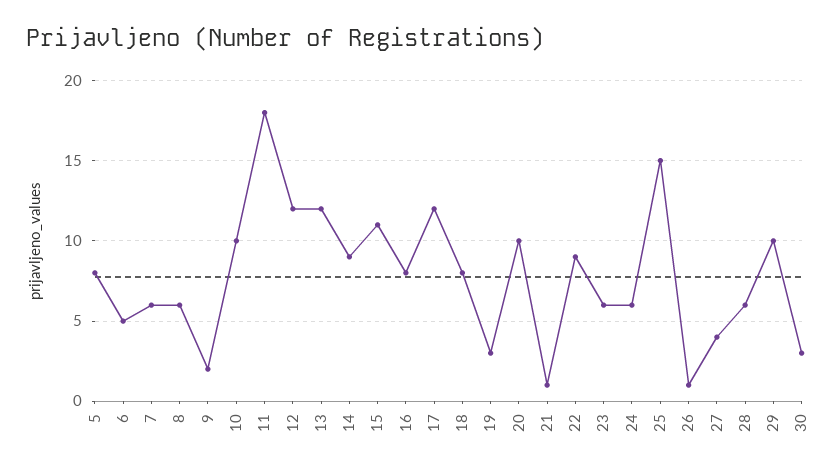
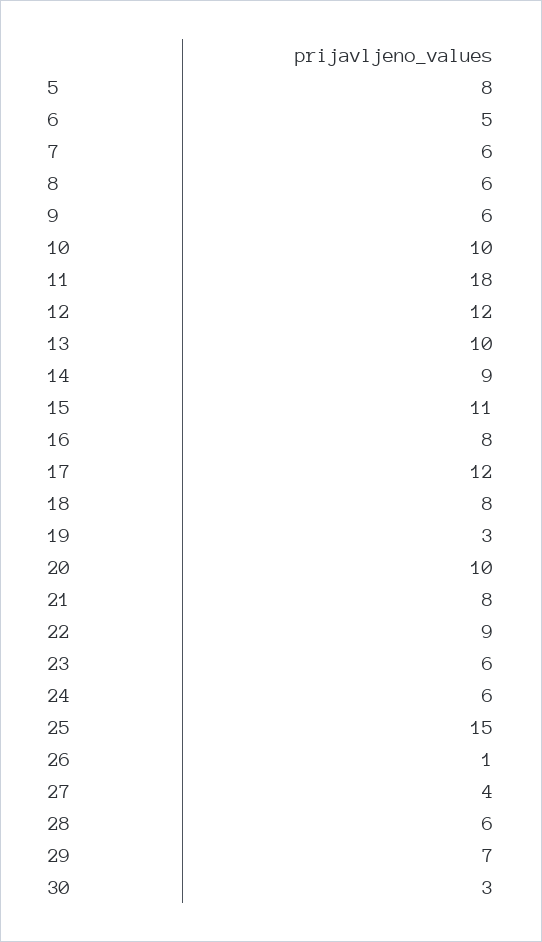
  {
    "5": 8,
    "6": 5,
    "7": 6,
    "8": 6,
-   "9": 2,
+   "9": 6,
    "10": 10,
    "11": 18,
    "12": 12,
-   "13": 12,
+   "13": 10,
    "14": 9,
    "15": 11,
    "16": 8,
    "17": 12,
    "18": 8,
    "19": 3,
    "20": 10,
-   "21": 1,
+   "21": 8,
    "22": 9,
    "23": 6,
    "24": 6,
    "25": 15,
    "26": 1,
    "27": 4,
    "28": 6,
-   "29": 10,
+   "29": 7,
    "30": 3
  }

